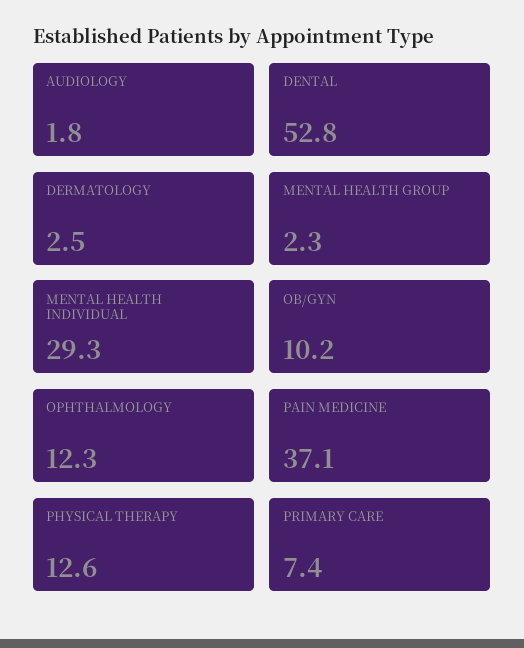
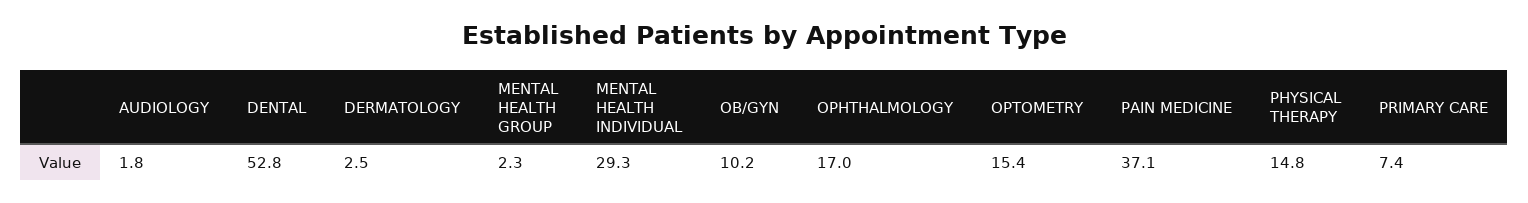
  {
    "AUDIOLOGY": 1.8,
    "DENTAL": 52.8,
    "DERMATOLOGY": 2.5,
    "MENTAL HEALTH GROUP": 2.3,
    "MENTAL HEALTH INDIVIDUAL": 29.3,
    "OB/GYN": 10.2,
-   "OPHTHALMOLOGY": 12.3,
+   "OPHTHALMOLOGY": 17,
    "PAIN MEDICINE": 37.1,
-   "PHYSICAL THERAPY": 12.6,
+   "PHYSICAL THERAPY": 14.8,
-   "PRIMARY CARE": 7.4
+   "PRIMARY CARE": 7.4,
+   "OPTOMETRY": 15.4
  }

